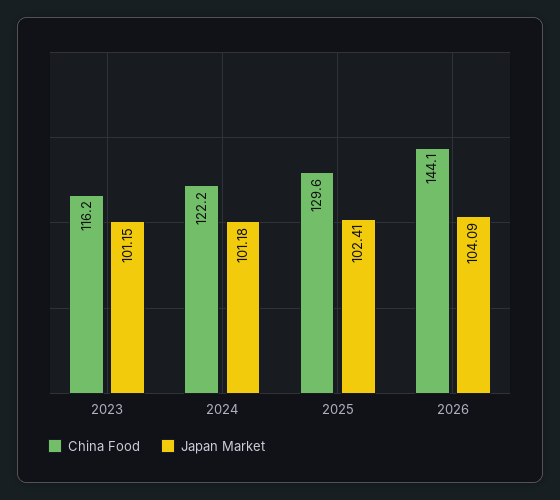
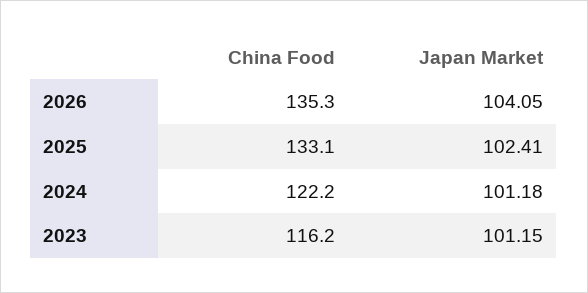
  {
    "China Food": {
      "2023": 116.2,
      "2024": 122.2,
-     "2025": 129.6,
+     "2025": 133.1,
-     "2026": 144.1
+     "2026": 135.3
    },
    "Japan Market": {
      "2023": 101.15,
      "2024": 101.18,
      "2025": 102.41,
-     "2026": 104.09
+     "2026": 104.05
    }
  }

